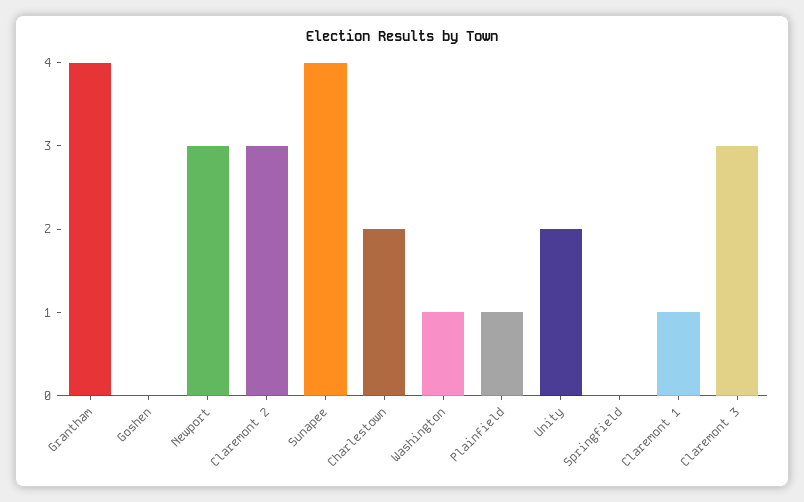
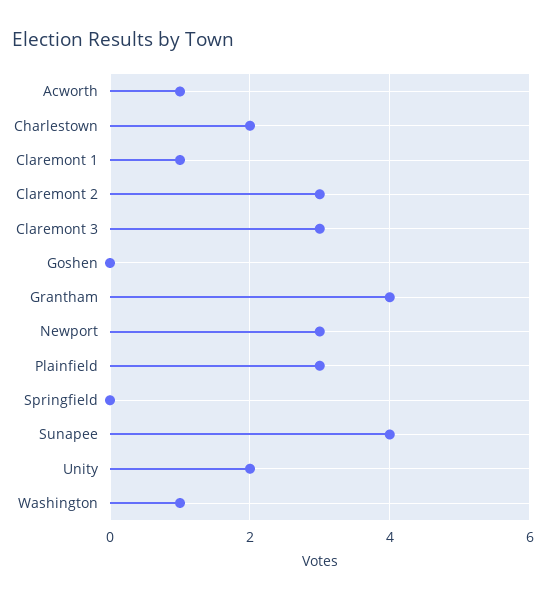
  {
    "Grantham": 4,
    "Goshen": 0,
    "Newport": 3,
    "Claremont 2": 3,
    "Sunapee": 4,
    "Charlestown": 2,
    "Washington": 1,
-   "Plainfield": 1,
+   "Plainfield": 3,
    "Unity": 2,
    "Springfield": 0,
    "Claremont 1": 1,
-   "Claremont 3": 3
+   "Claremont 3": 3,
+   "Acworth": 1
  }

